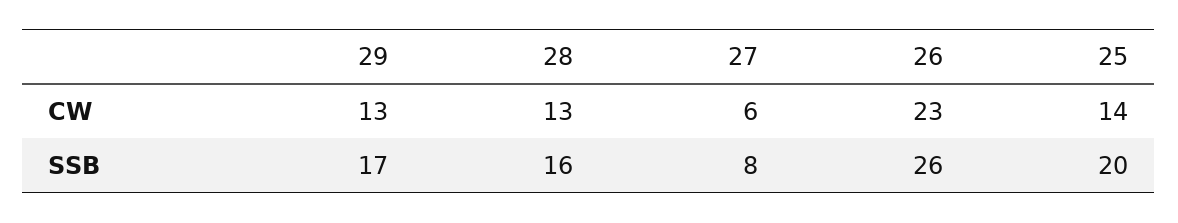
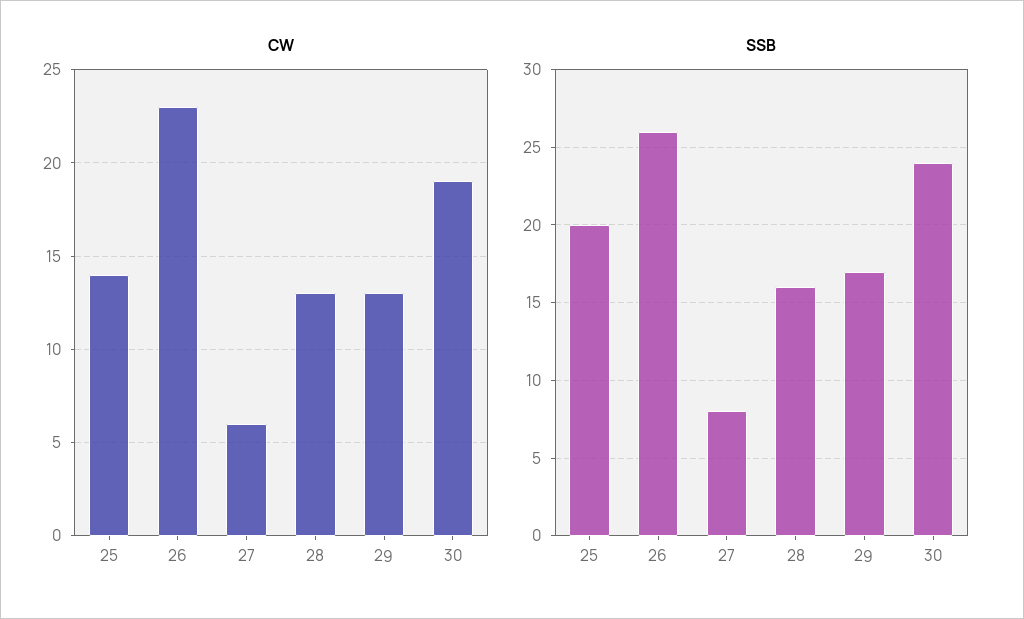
  {
    "CW": {
      "29": 13,
      "28": 13,
      "27": 6,
      "26": 23,
-     "25": 14
+     "25": 14,
+     "30": 19
    },
    "SSB": {
      "29": 17,
      "28": 16,
      "27": 8,
      "26": 26,
-     "25": 20
+     "25": 20,
+     "30": 24
    }
  }

